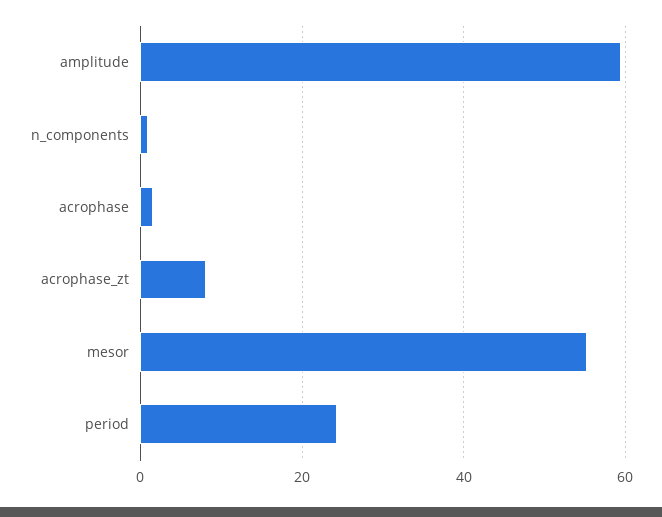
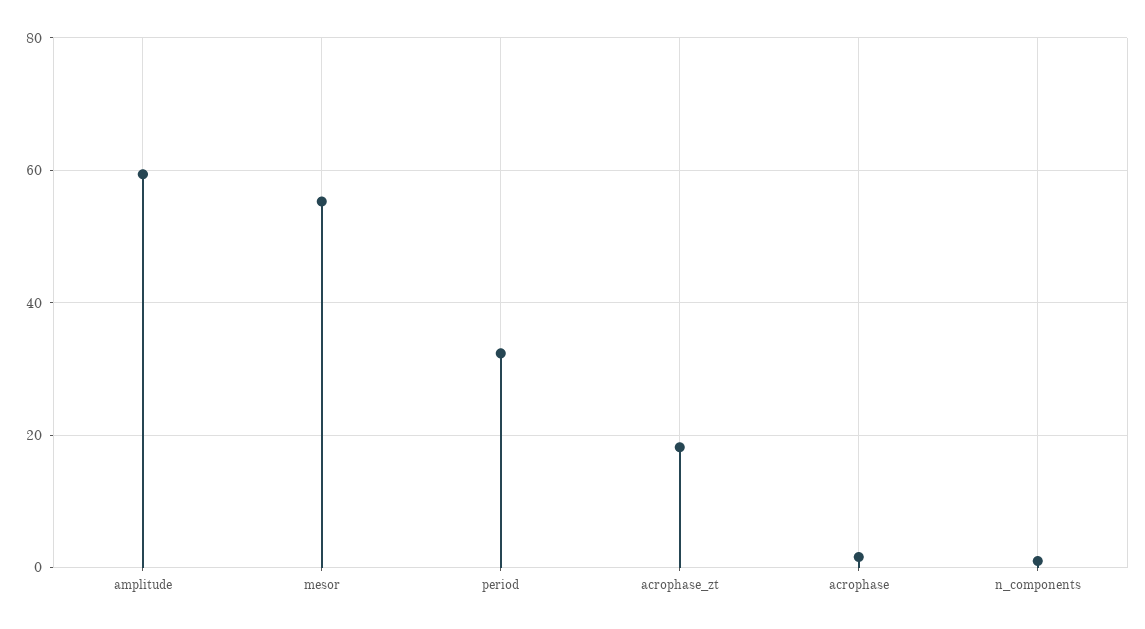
  {
    "amplitude": 60,
    "n_components": 2,
    "acrophase": 2,
-   "acrophase_zt": 8,
+   "acrophase_zt": 18,
    "mesor": 56,
-   "period": 24
+   "period": 32
  }

